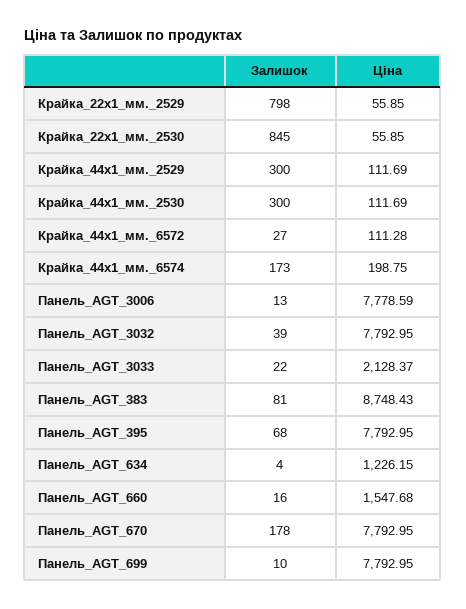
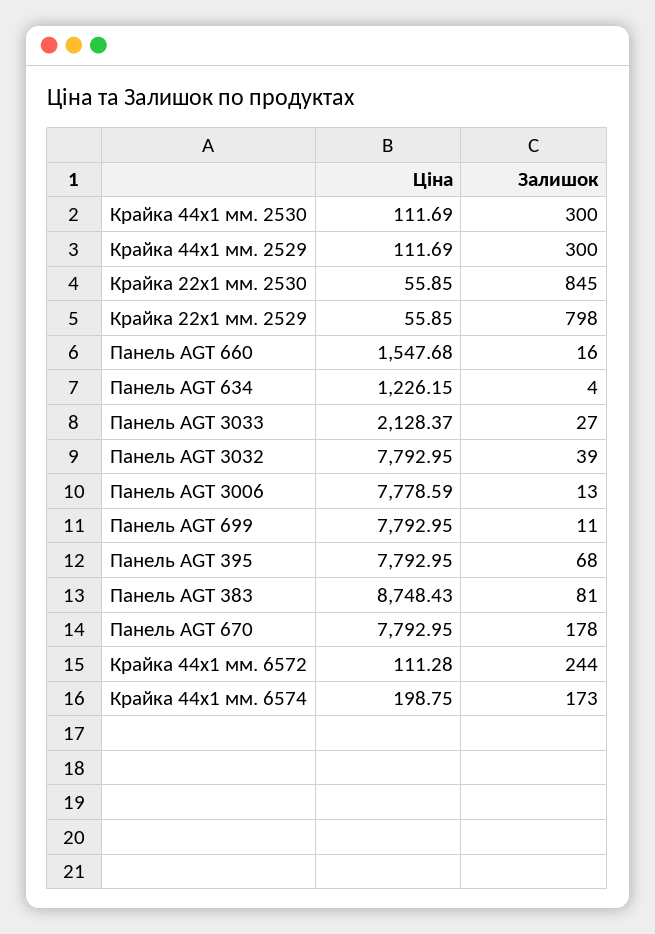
  {
    "Залишок": {
      "Крайка_22x1_мм._2529": 798,
      "Крайка_22x1_мм._2530": 845,
      "Крайка_44x1_мм._2529": 300,
      "Крайка_44x1_мм._2530": 300,
-     "Крайка_44x1_мм._6572": 27,
+     "Крайка_44x1_мм._6572": 244,
      "Крайка_44x1_мм._6574": 173,
      "Панель_AGT_3006": 13,
      "Панель_AGT_3032": 39,
-     "Панель_AGT_3033": 22,
+     "Панель_AGT_3033": 27,
      "Панель_AGT_383": 81,
      "Панель_AGT_395": 68,
      "Панель_AGT_634": 4,
      "Панель_AGT_660": 16,
      "Панель_AGT_670": 178,
-     "Панель_AGT_699": 10
+     "Панель_AGT_699": 11
    },
    "Ціна": {
      "Крайка_22x1_мм._2529": 55.85,
      "Крайка_22x1_мм._2530": 55.85,
      "Крайка_44x1_мм._2529": 111.69,
      "Крайка_44x1_мм._2530": 111.69,
      "Крайка_44x1_мм._6572": 111.28,
      "Крайка_44x1_мм._6574": 198.75,
      "Панель_AGT_3006": 7778.59,
      "Панель_AGT_3032": 7792.95,
      "Панель_AGT_3033": 2128.37,
      "Панель_AGT_383": 8748.43,
      "Панель_AGT_395": 7792.95,
      "Панель_AGT_634": 1226.15,
      "Панель_AGT_660": 1547.68,
      "Панель_AGT_670": 7792.95,
      "Панель_AGT_699": 7792.95
    }
  }

